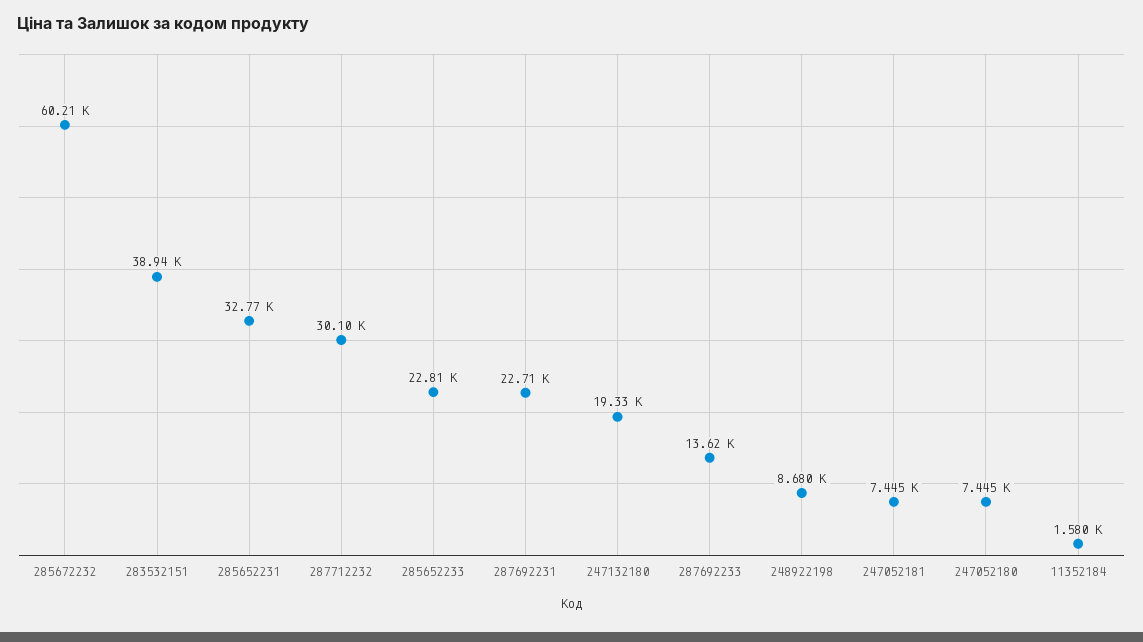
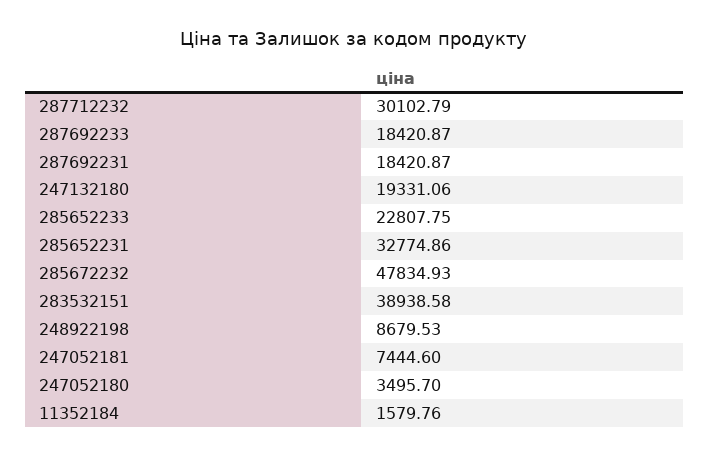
  {
-   "285672232": 60210,
+   "285672232": 47834.93,
    "283532151": 38938.58,
    "285652231": 32774.86,
    "287712232": 30102.79,
    "285652233": 22807.75,
-   "287692231": 22710,
+   "287692231": 18420.87,
    "247132180": 19331.06,
-   "287692233": 13620,
+   "287692233": 18420.87,
    "248922198": 8679.53,
    "247052181": 7444.6,
-   "247052180": 7445,
+   "247052180": 3495.7,
    "11352184": 1579.76
  }

